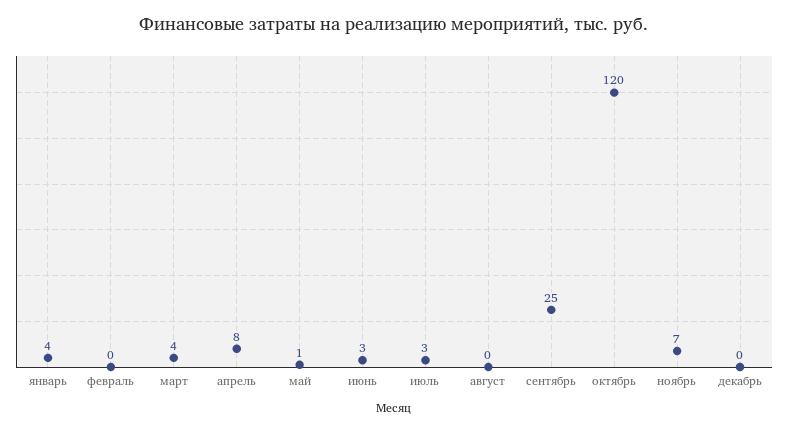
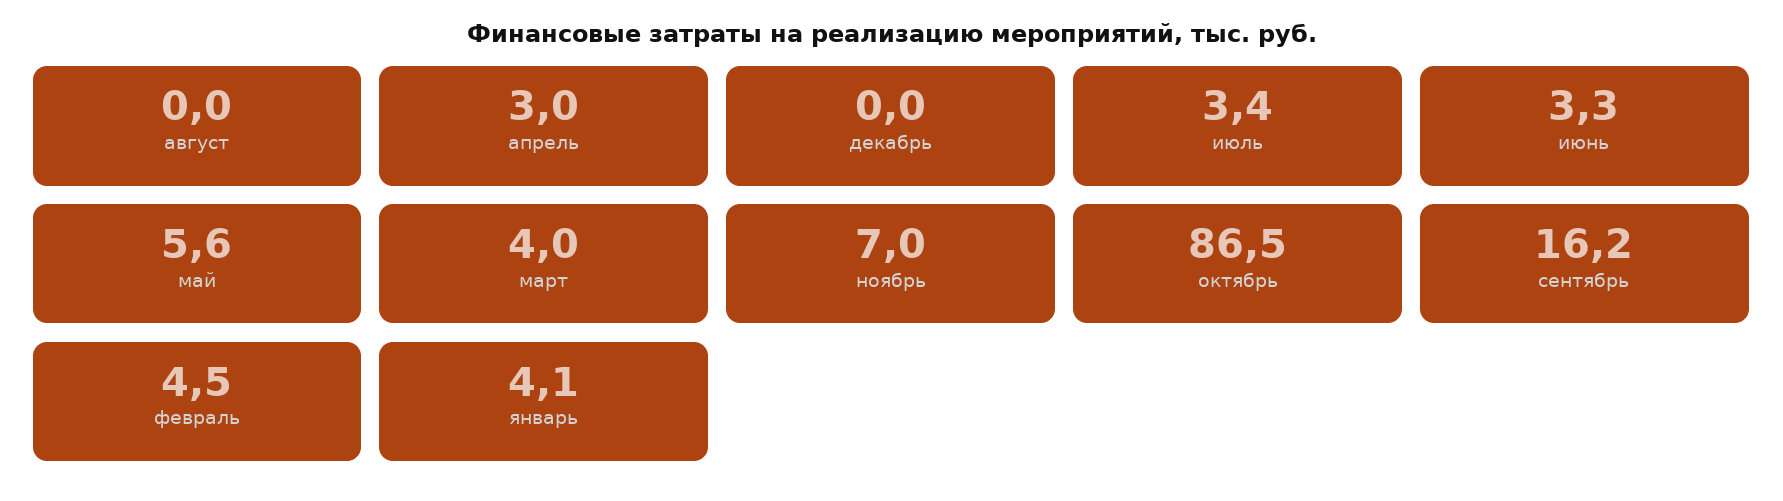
  {
    "январь": 4.1,
-   "февраль": 0,
+   "февраль": 4.5,
    "март": 4,
-   "апрель": 8,
+   "апрель": 3,
-   "май": 1,
+   "май": 5.6,
    "июнь": 3.3,
    "июль": 3.4,
    "август": 0,
-   "сентябрь": 25,
+   "сентябрь": 16.2,
-   "октябрь": 120,
+   "октябрь": 86.5,
    "ноябрь": 7,
    "декабрь": 0
  }

